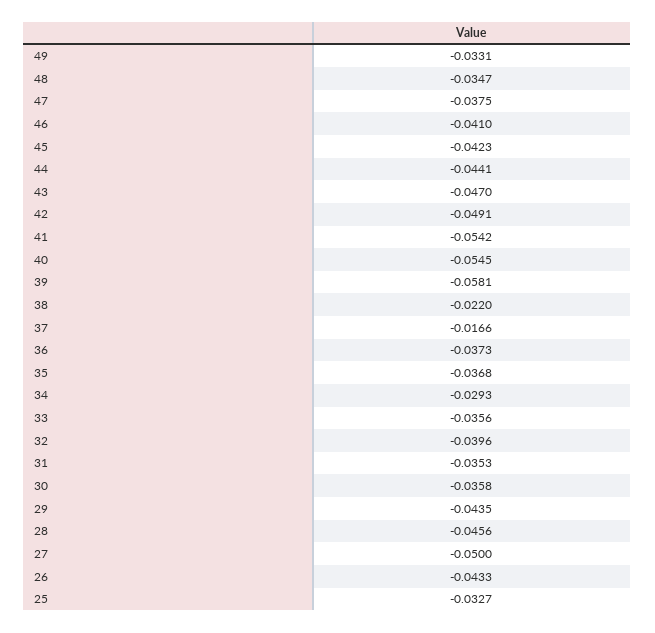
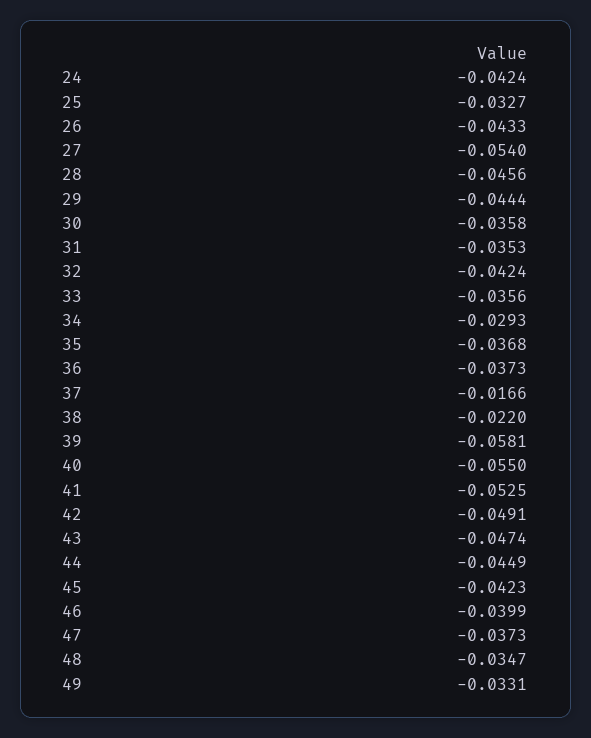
  {
    "49": -0.0331,
    "48": -0.0347,
-   "47": -0.0375,
+   "47": -0.0373,
-   "46": -0.041,
+   "46": -0.0399,
    "45": -0.0423,
-   "44": -0.0441,
+   "44": -0.0449,
-   "43": -0.047,
+   "43": -0.0474,
    "42": -0.0491,
-   "41": -0.0542,
+   "41": -0.0525,
-   "40": -0.0545,
+   "40": -0.055,
    "39": -0.0581,
    "38": -0.022,
    "37": -0.0166,
    "36": -0.0373,
    "35": -0.0368,
    "34": -0.0293,
    "33": -0.0356,
-   "32": -0.0396,
+   "32": -0.0424,
    "31": -0.0353,
    "30": -0.0358,
-   "29": -0.0435,
+   "29": -0.0444,
    "28": -0.0456,
-   "27": -0.05,
+   "27": -0.054,
    "26": -0.0433,
-   "25": -0.0327
+   "25": -0.0327,
+   "24": -0.0424
  }

